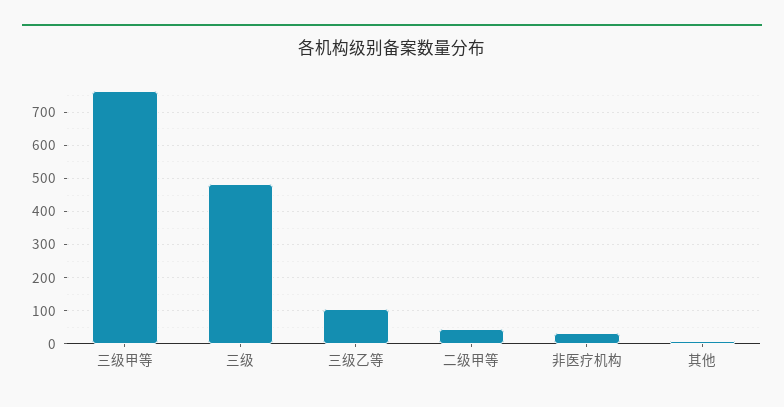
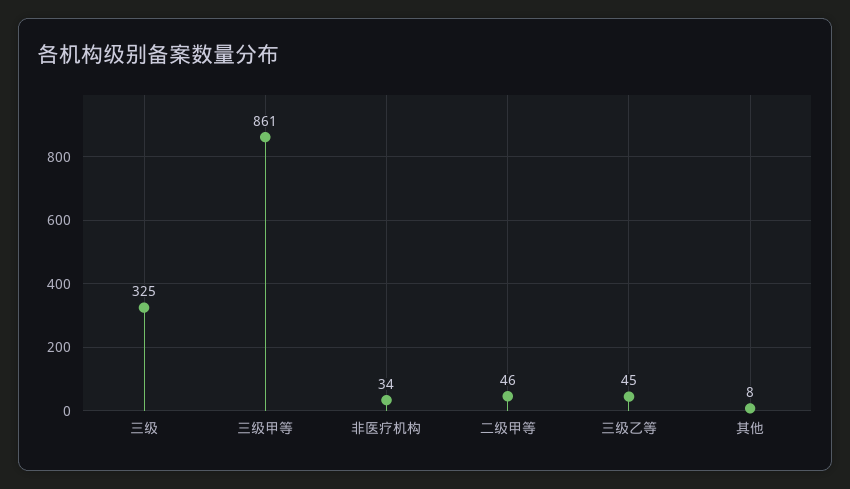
  {
-   "三级甲等": 760,
+   "三级甲等": 861,
-   "三级": 480,
+   "三级": 325,
-   "三级乙等": 100,
+   "三级乙等": 45,
    "二级甲等": 46,
    "非医疗机构": 34,
    "其他": 8
  }

